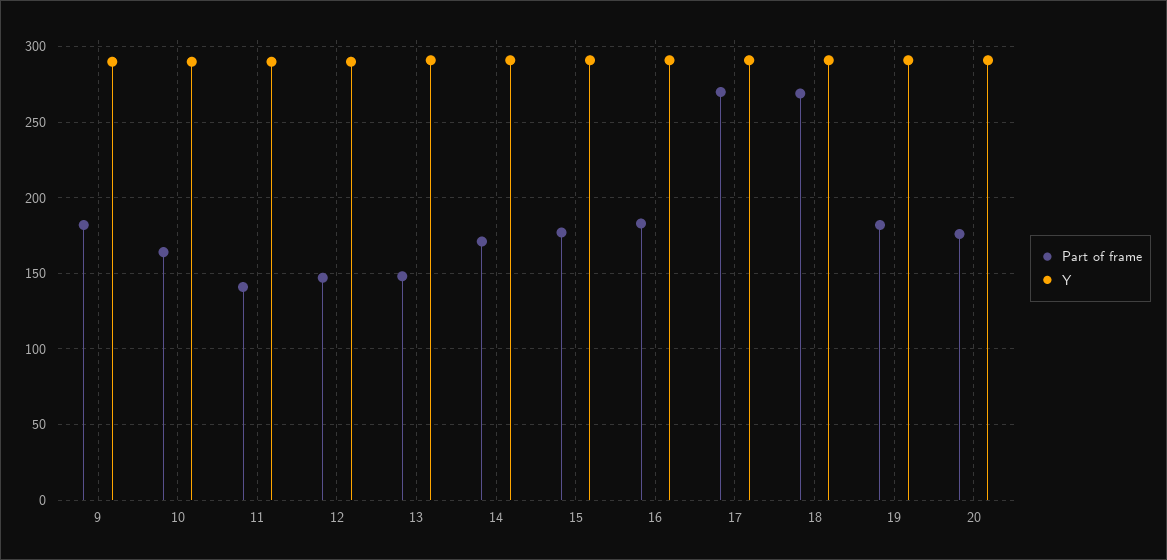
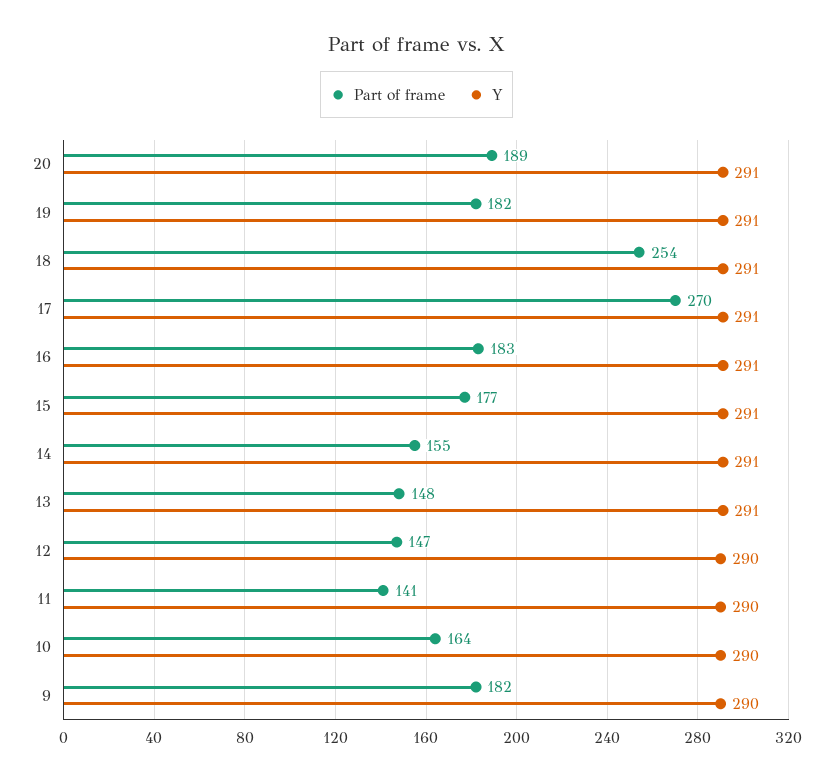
  {
    "Part of frame": {
      "9": 182,
      "10": 164,
      "11": 141,
      "12": 147,
      "13": 148,
-     "14": 170,
+     "14": 155,
      "15": 177,
      "16": 183,
      "17": 270,
-     "18": 270,
+     "18": 254,
      "19": 182,
-     "20": 175
+     "20": 189
    },
    "Y": {
      "9": 290,
      "10": 290,
      "11": 290,
      "12": 290,
      "13": 291,
      "14": 291,
      "15": 291,
      "16": 291,
      "17": 291,
      "18": 291,
      "19": 291,
      "20": 291
    }
  }

